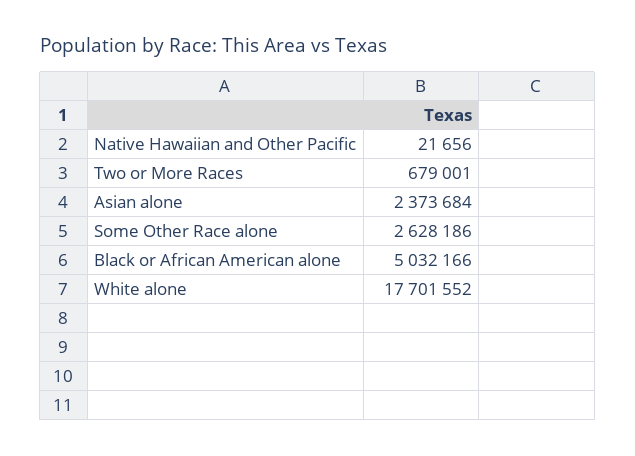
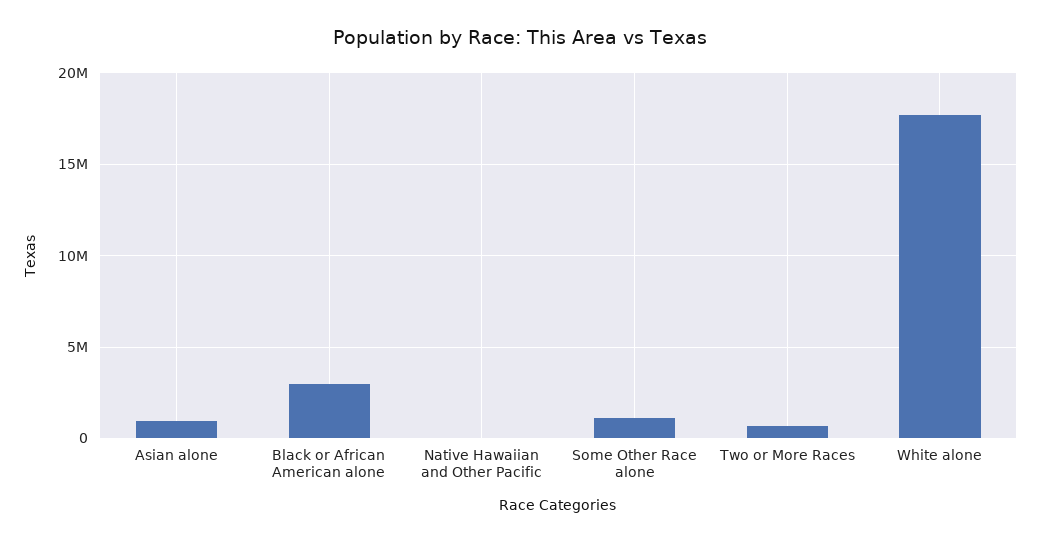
  {
    "Native Hawaiian and Other Pacific": 21656,
    "Two or More Races": 679001,
-   "Asian alone": 2373684,
+   "Asian alone": 1000000,
-   "Some Other Race alone": 2628186,
+   "Some Other Race alone": 1000000,
-   "Black or African American alone": 5032166,
+   "Black or African American alone": 3000000,
    "White alone": 17701552
  }

